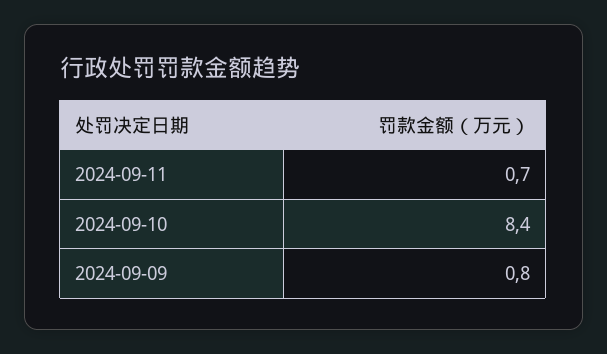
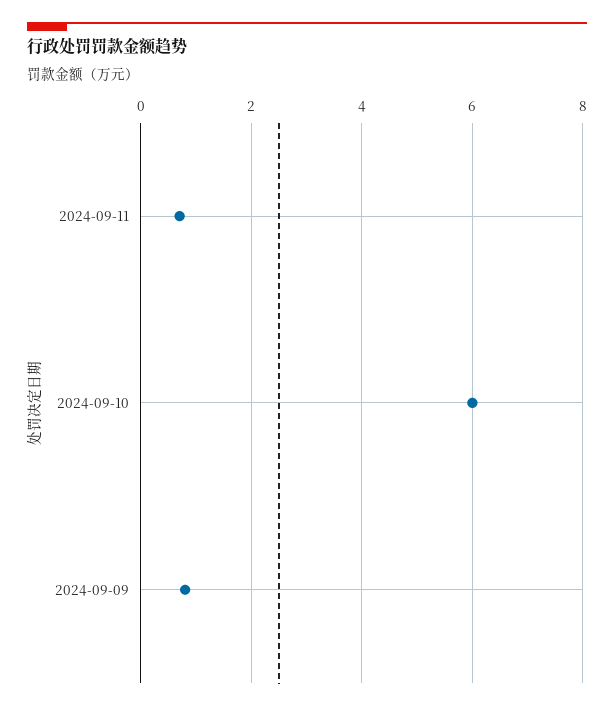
  {
    "2024-09-11": 0.7,
-   "2024-09-10": 8.4,
+   "2024-09-10": 6,
    "2024-09-09": 0.8
  }

